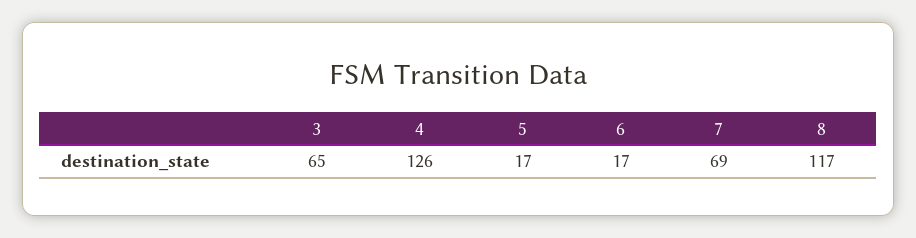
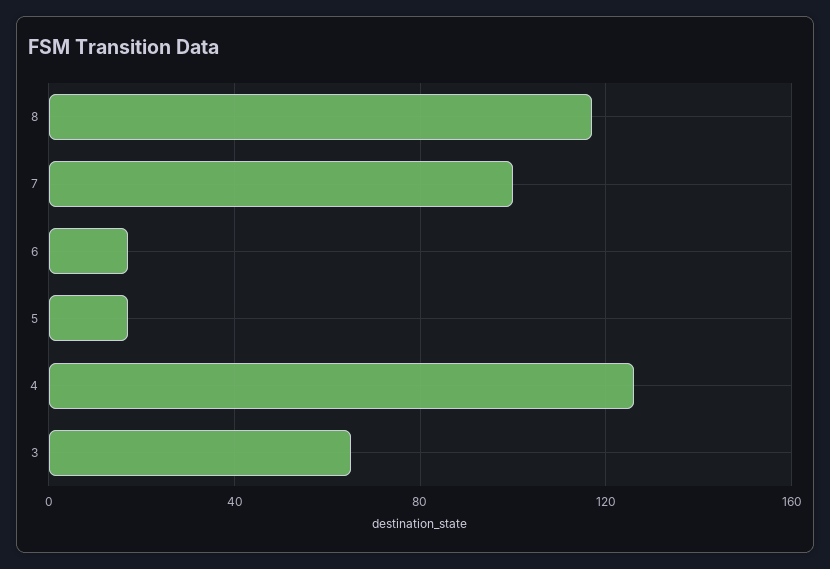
  {
    "3": 65,
    "4": 126,
    "5": 17,
    "6": 17,
-   "7": 69,
+   "7": 100,
    "8": 117
  }

